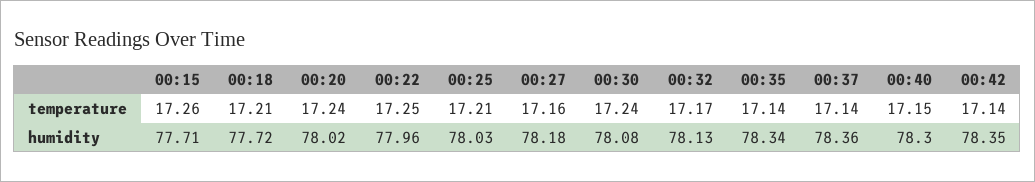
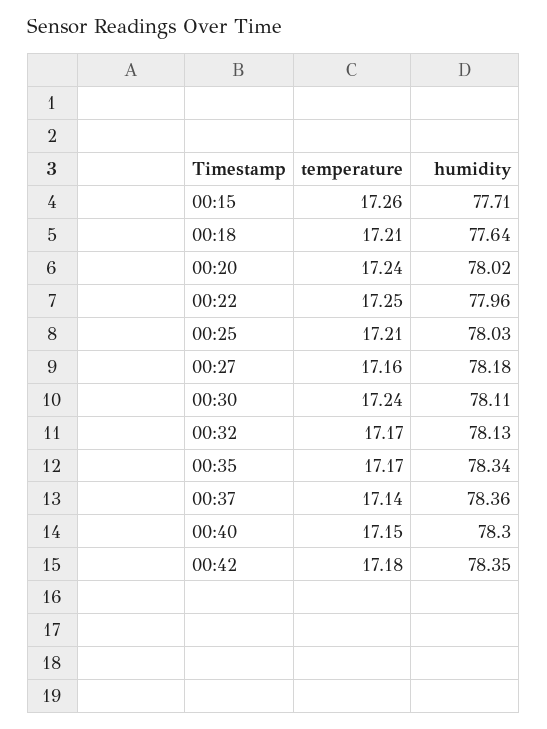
  {
    "00:15": {
      "temperature": 17.26,
      "humidity": 77.71
    },
    "00:18": {
      "temperature": 17.21,
-     "humidity": 77.72
+     "humidity": 77.64
    },
    "00:20": {
      "temperature": 17.24,
      "humidity": 78.02
    },
    "00:22": {
      "temperature": 17.25,
      "humidity": 77.96
    },
    "00:25": {
      "temperature": 17.21,
      "humidity": 78.03
    },
    "00:27": {
      "temperature": 17.16,
      "humidity": 78.18
    },
    "00:30": {
      "temperature": 17.24,
-     "humidity": 78.08
+     "humidity": 78.11
    },
    "00:32": {
      "temperature": 17.17,
      "humidity": 78.13
    },
    "00:35": {
-     "temperature": 17.14,
+     "temperature": 17.17,
      "humidity": 78.34
    },
    "00:37": {
      "temperature": 17.14,
      "humidity": 78.36
    },
    "00:40": {
      "temperature": 17.15,
      "humidity": 78.3
    },
    "00:42": {
-     "temperature": 17.14,
+     "temperature": 17.18,
      "humidity": 78.35
    }
  }

